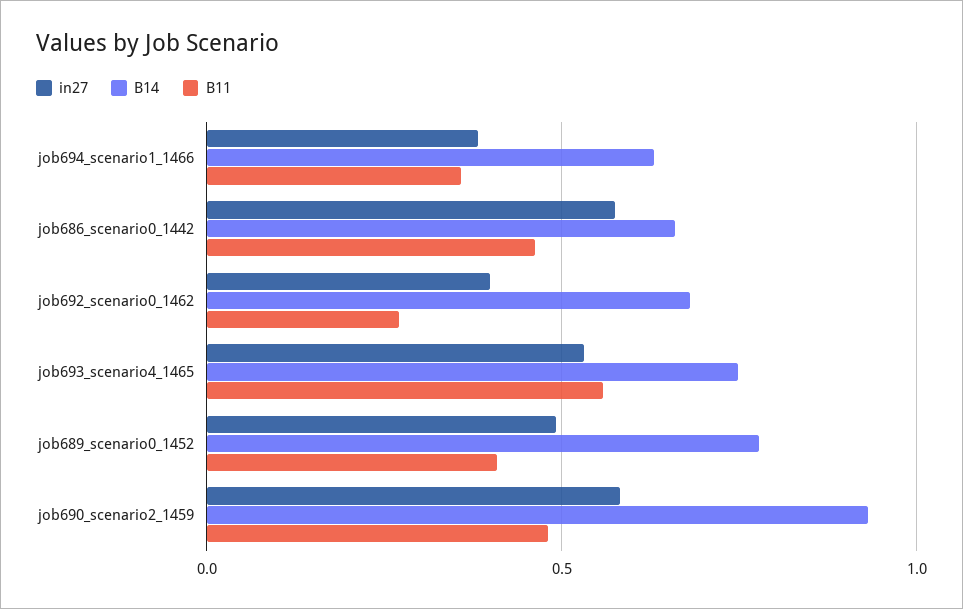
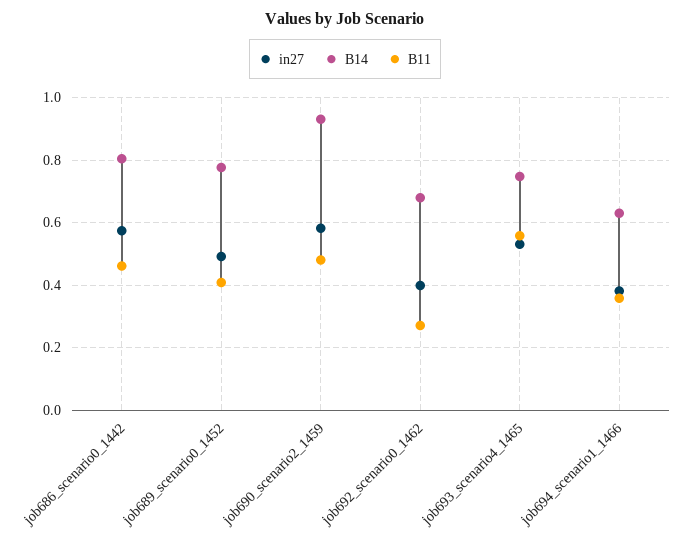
  {
    "in27": {
      "job694_scenario1_1466": 0.38,
      "job686_scenario0_1442": 0.58,
      "job692_scenario0_1462": 0.4,
      "job693_scenario4_1465": 0.54,
      "job689_scenario0_1452": 0.5,
      "job690_scenario2_1459": 0.58
    },
    "B14": {
      "job694_scenario1_1466": 0.64,
-     "job686_scenario0_1442": 0.65,
+     "job686_scenario0_1442": 0.8,
      "job692_scenario0_1462": 0.68,
      "job693_scenario4_1465": 0.74,
      "job689_scenario0_1452": 0.78,
      "job690_scenario2_1459": 0.94
    },
    "B11": {
      "job694_scenario1_1466": 0.36,
      "job686_scenario0_1442": 0.46,
      "job692_scenario0_1462": 0.28,
      "job693_scenario4_1465": 0.56,
      "job689_scenario0_1452": 0.4,
      "job690_scenario2_1459": 0.48
    }
  }

